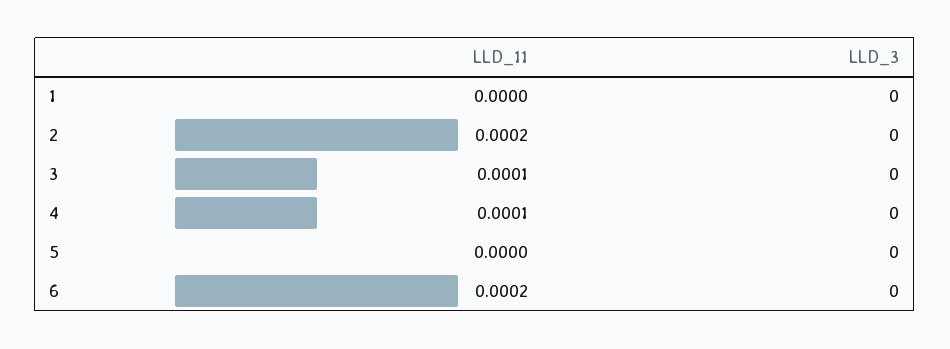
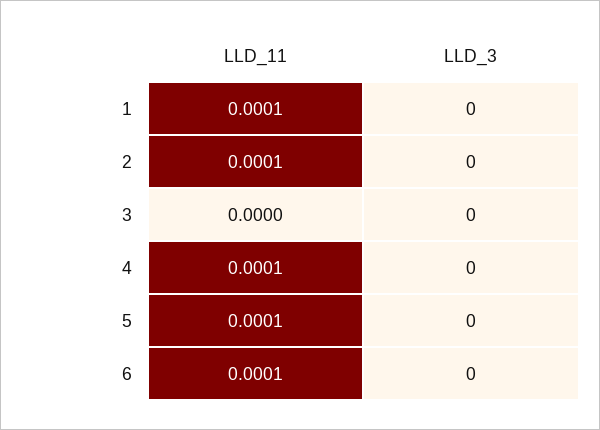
  {
    "LLD_11": {
-     "1": 0,
+     "1": 0.0001,
-     "2": 0.0002,
+     "2": 0.0001,
-     "3": 0.0001,
+     "3": 0,
      "4": 0.0001,
-     "5": 0,
+     "5": 0.0001,
-     "6": 0.0002
+     "6": 0.0001
    },
    "LLD_3": {
      "1": 0,
      "2": 0,
      "3": 0,
      "4": 0,
      "5": 0,
      "6": 0
    }
  }

